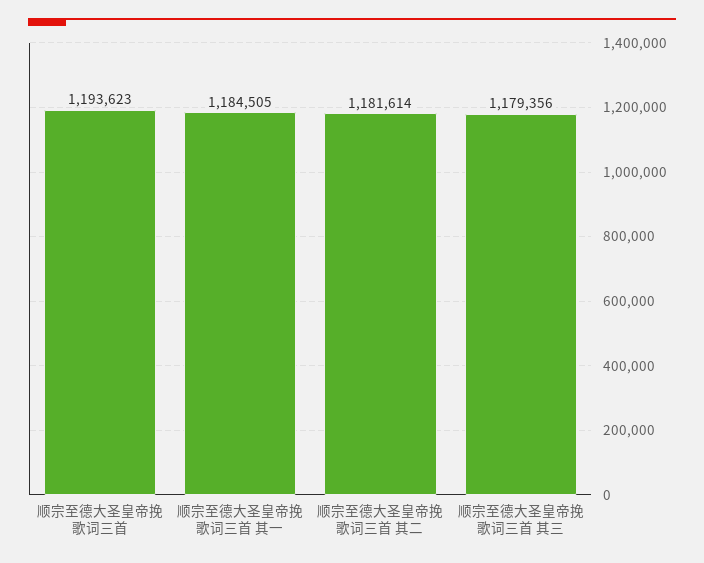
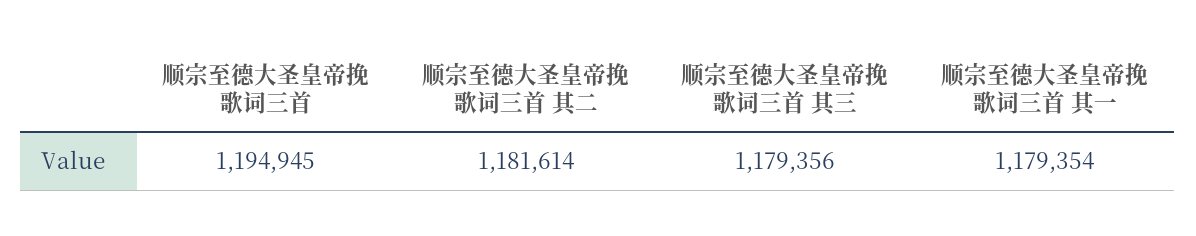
  {
-   "顺宗至德大圣皇帝挽歌词三首": 1193623,
+   "顺宗至德大圣皇帝挽歌词三首": 1194945,
-   "顺宗至德大圣皇帝挽歌词三首 其一": 1184505,
+   "顺宗至德大圣皇帝挽歌词三首 其一": 1179354,
    "顺宗至德大圣皇帝挽歌词三首 其二": 1181614,
    "顺宗至德大圣皇帝挽歌词三首 其三": 1179356
  }

